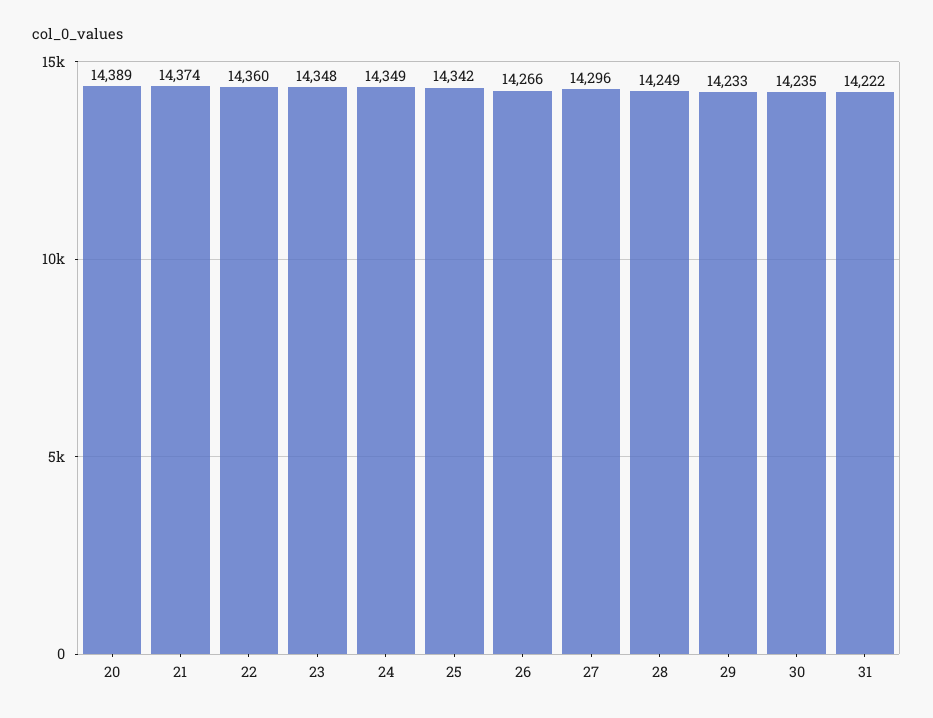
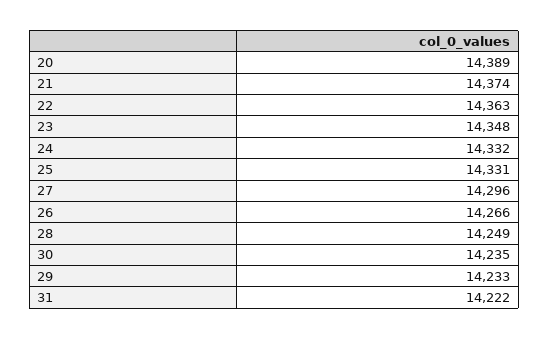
  {
    "20": 14389,
    "21": 14374,
-   "22": 14360,
+   "22": 14363,
    "23": 14348,
-   "24": 14349,
+   "24": 14332,
-   "25": 14342,
+   "25": 14331,
    "26": 14266,
    "27": 14296,
    "28": 14249,
    "29": 14233,
    "30": 14235,
    "31": 14222
  }

